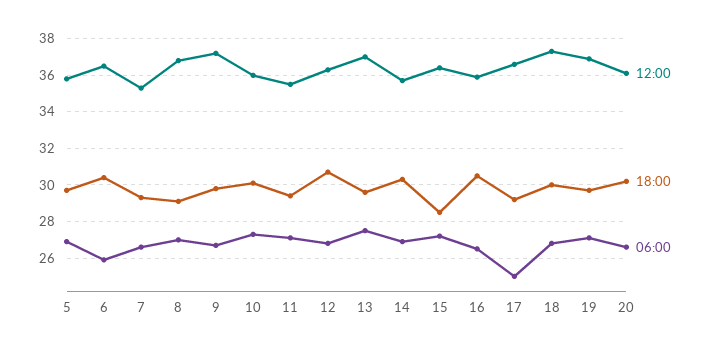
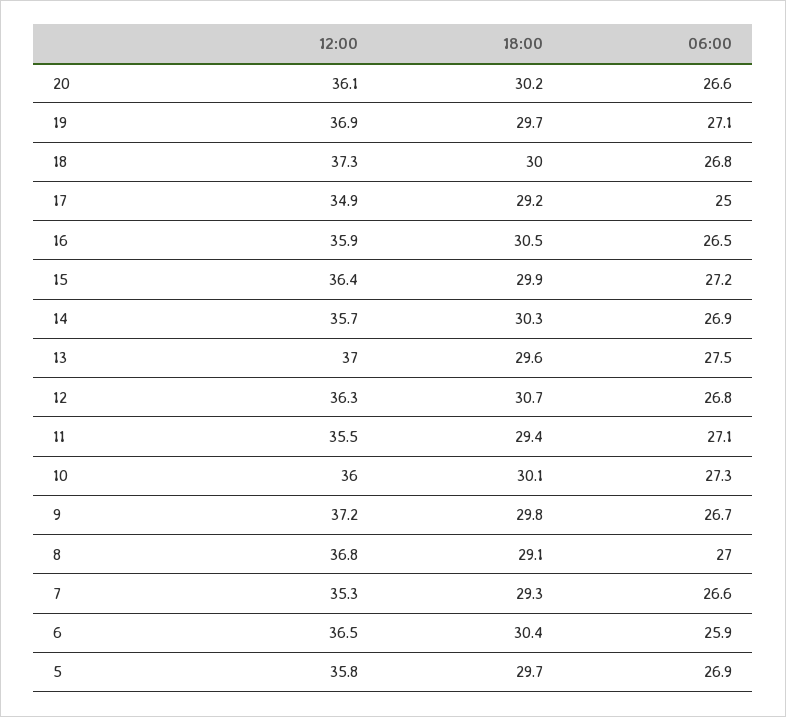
  {
    "12:00": {
      "5": 35.8,
      "6": 36.5,
      "7": 35.3,
      "8": 36.8,
      "9": 37.2,
      "10": 36,
      "11": 35.5,
      "12": 36.3,
      "13": 37,
      "14": 35.7,
      "15": 36.4,
      "16": 35.9,
-     "17": 36.5,
+     "17": 34.9,
      "18": 37.3,
      "19": 36.9,
      "20": 36.1
    },
    "18:00": {
      "5": 29.7,
      "6": 30.4,
      "7": 29.3,
      "8": 29.1,
      "9": 29.8,
      "10": 30.1,
      "11": 29.4,
      "12": 30.7,
      "13": 29.6,
      "14": 30.3,
-     "15": 28.5,
+     "15": 29.9,
      "16": 30.5,
      "17": 29.2,
      "18": 30,
      "19": 29.7,
      "20": 30.2
    },
    "06:00": {
      "5": 26.9,
      "6": 25.9,
      "7": 26.6,
      "8": 27,
      "9": 26.7,
      "10": 27.3,
      "11": 27.1,
      "12": 26.8,
      "13": 27.5,
      "14": 26.9,
      "15": 27.2,
      "16": 26.5,
      "17": 25,
      "18": 26.8,
      "19": 27.1,
      "20": 26.6
    }
  }

